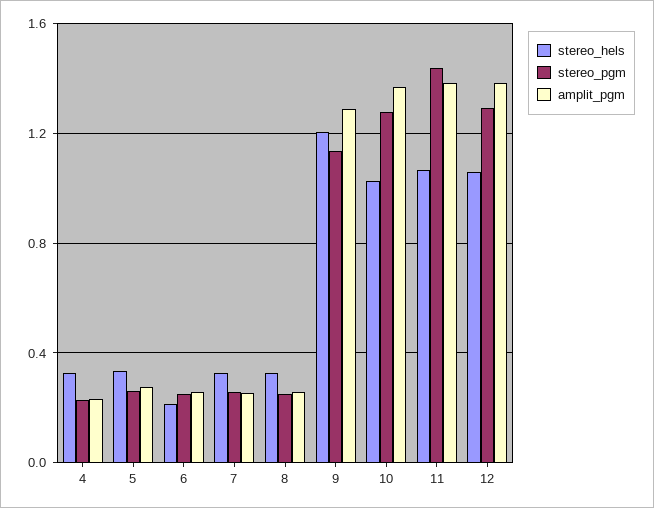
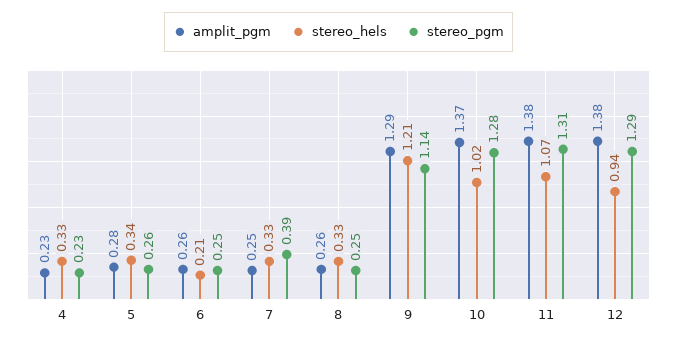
  {
    "stereo_hels": {
      "4": 0.33,
      "5": 0.34,
      "6": 0.21,
      "7": 0.33,
      "8": 0.33,
      "9": 1.21,
      "10": 1.02,
      "11": 1.07,
-     "12": 1.05
+     "12": 0.94
    },
    "stereo_pgm": {
      "4": 0.23,
      "5": 0.26,
      "6": 0.25,
-     "7": 0.25,
+     "7": 0.39,
      "8": 0.25,
      "9": 1.14,
      "10": 1.28,
-     "11": 1.45,
+     "11": 1.31,
      "12": 1.29
    },
    "amplit_pgm": {
      "4": 0.23,
      "5": 0.28,
      "6": 0.26,
      "7": 0.25,
      "8": 0.26,
      "9": 1.29,
      "10": 1.37,
      "11": 1.38,
      "12": 1.38
    }
  }

